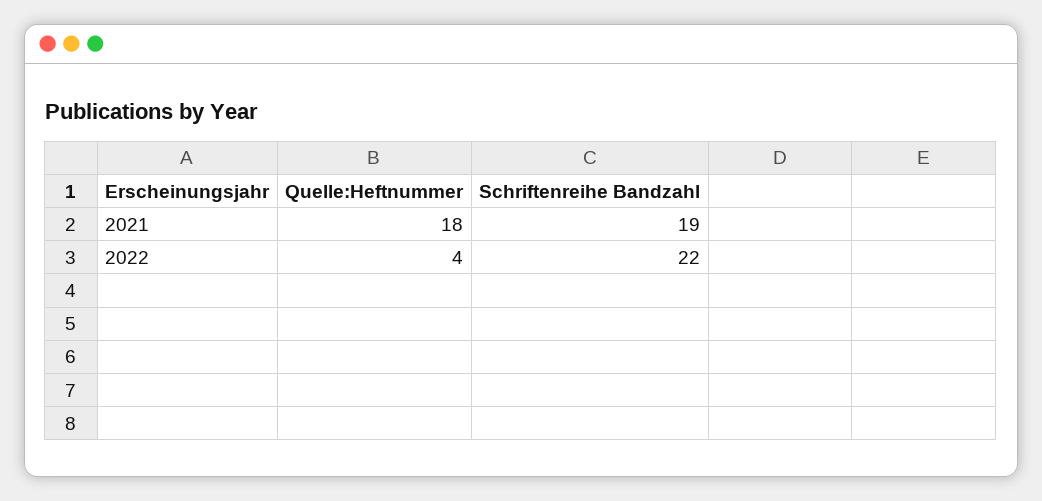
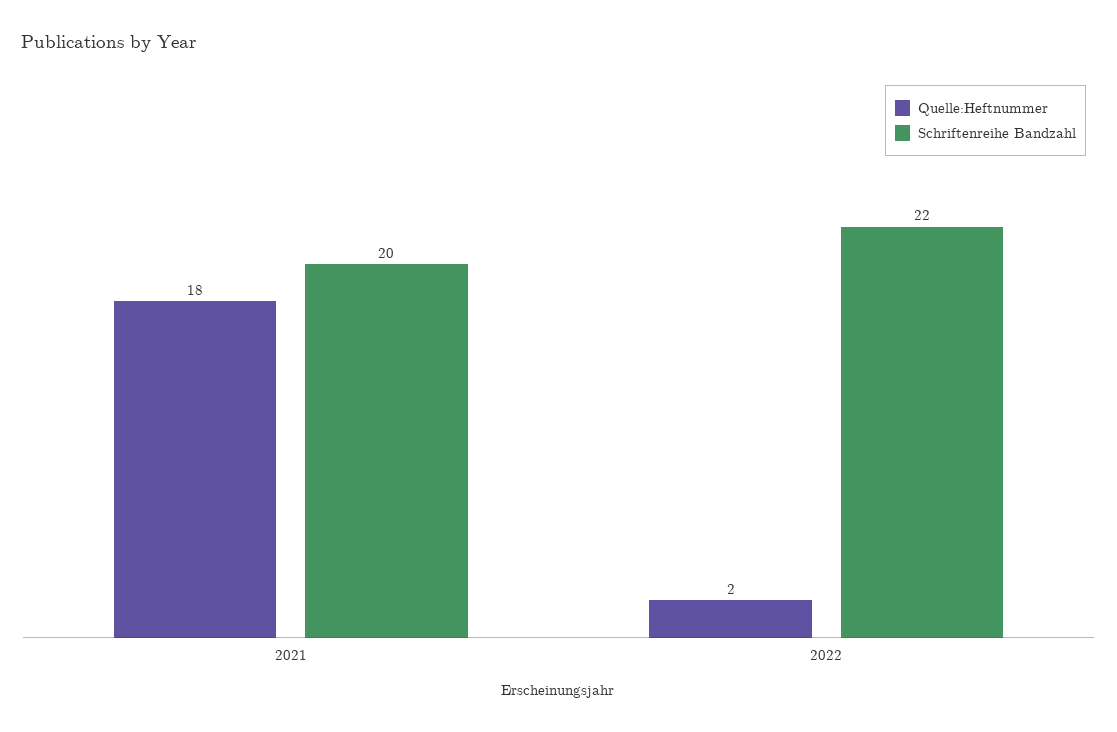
  {
    "Quelle:Heftnummer": {
      "2021": 18,
-     "2022": 4
+     "2022": 2
    },
    "Schriftenreihe Bandzahl": {
-     "2021": 19,
+     "2021": 20,
      "2022": 22
    }
  }

